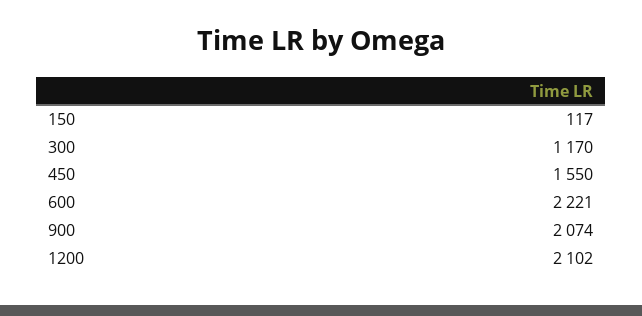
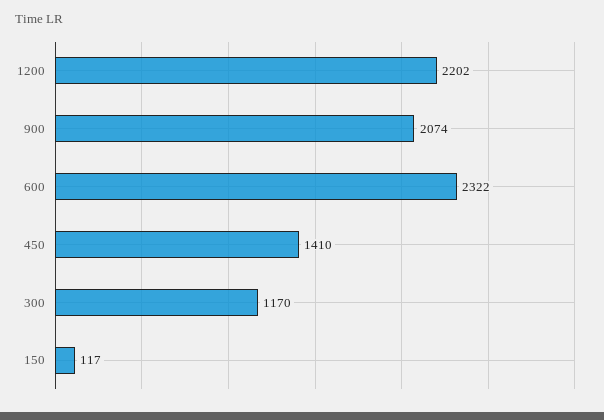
  {
    "150": 117,
    "300": 1170,
-   "450": 1550,
+   "450": 1410,
-   "600": 2221,
+   "600": 2322,
    "900": 2074,
-   "1200": 2102
+   "1200": 2202
  }

